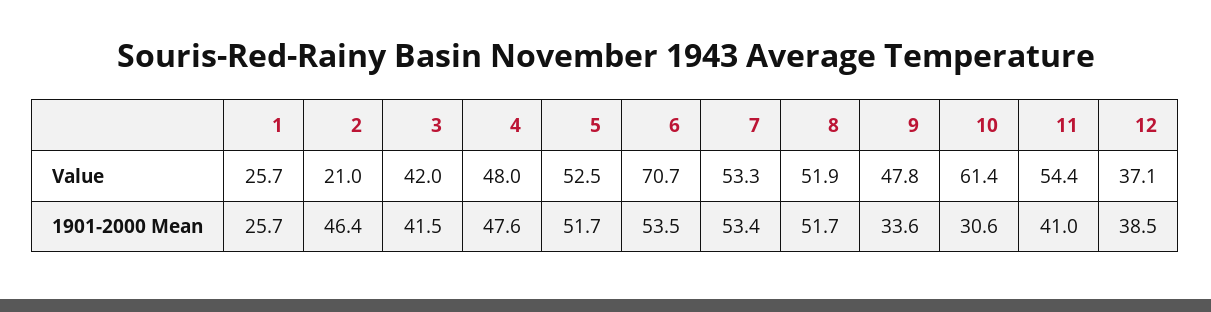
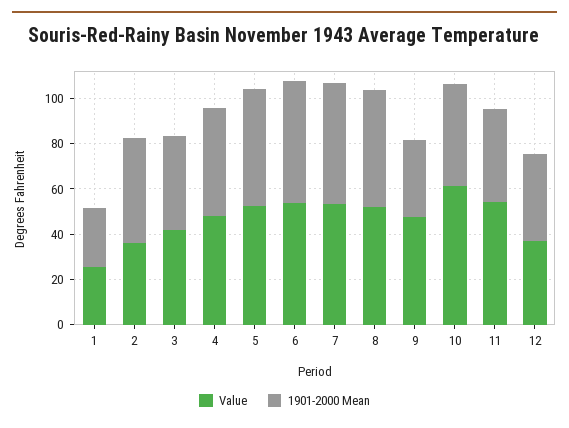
  {
    "Value": {
      "1": 25.7,
-     "2": 21,
+     "2": 35,
      "3": 42,
      "4": 48,
      "5": 52.5,
-     "6": 70.7,
+     "6": 55,
      "7": 53.3,
      "8": 51.9,
      "9": 47.8,
      "10": 61.4,
      "11": 54.4,
      "12": 37.1
    },
    "1901-2000 Mean": {
      "1": 25.7,
      "2": 46.4,
      "3": 41.5,
      "4": 47.6,
      "5": 51.7,
      "6": 53.5,
      "7": 53.4,
      "8": 51.7,
      "9": 33.6,
-     "10": 30.6,
+     "10": 45,
      "11": 41,
      "12": 38.5
    }
  }

